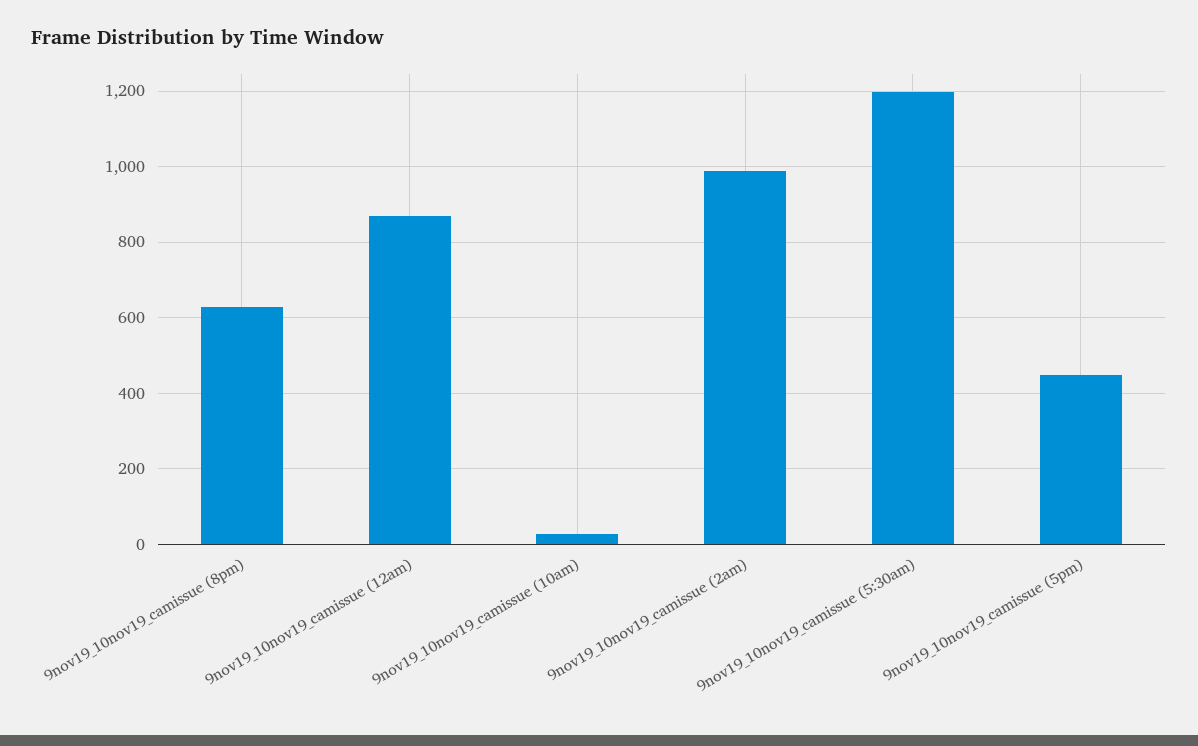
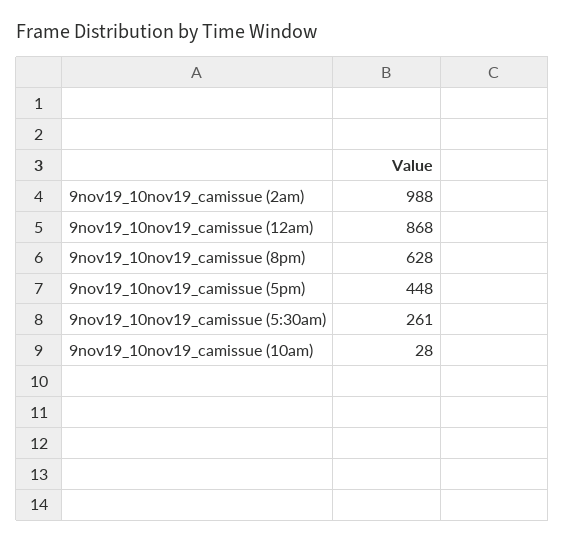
  {
    "9nov19_10nov19_camissue (8pm)": 628,
    "9nov19_10nov19_camissue (12am)": 868,
    "9nov19_10nov19_camissue (10am)": 28,
    "9nov19_10nov19_camissue (2am)": 988,
-   "9nov19_10nov19_camissue (5:30am)": 1200,
+   "9nov19_10nov19_camissue (5:30am)": 261,
    "9nov19_10nov19_camissue (5pm)": 448
  }

